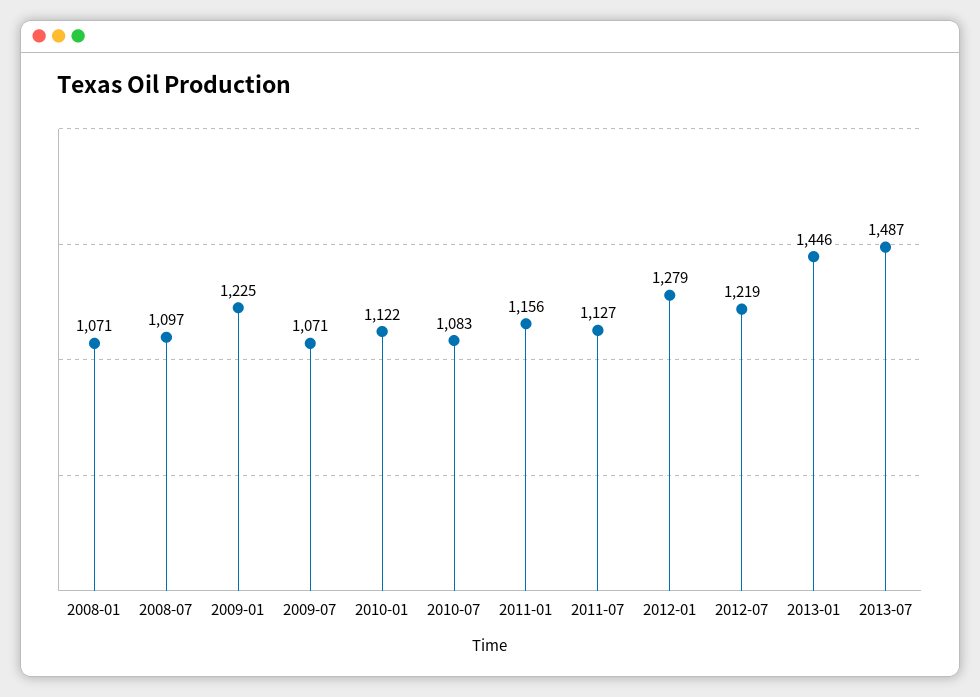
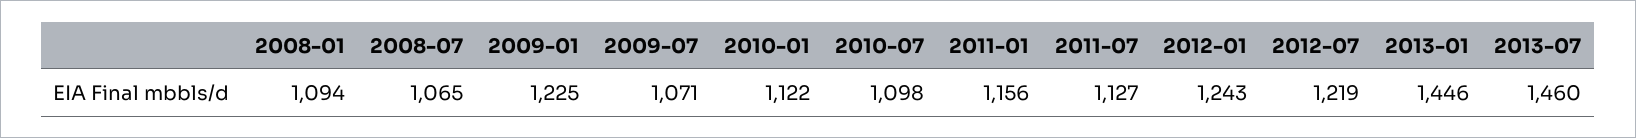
  {
-   "2008-01": 1071,
+   "2008-01": 1094,
-   "2008-07": 1097,
+   "2008-07": 1065,
    "2009-01": 1225,
    "2009-07": 1071,
    "2010-01": 1122,
-   "2010-07": 1083,
+   "2010-07": 1098,
    "2011-01": 1156,
    "2011-07": 1127,
-   "2012-01": 1279,
+   "2012-01": 1243,
    "2012-07": 1219,
    "2013-01": 1446,
-   "2013-07": 1487
+   "2013-07": 1460
  }

